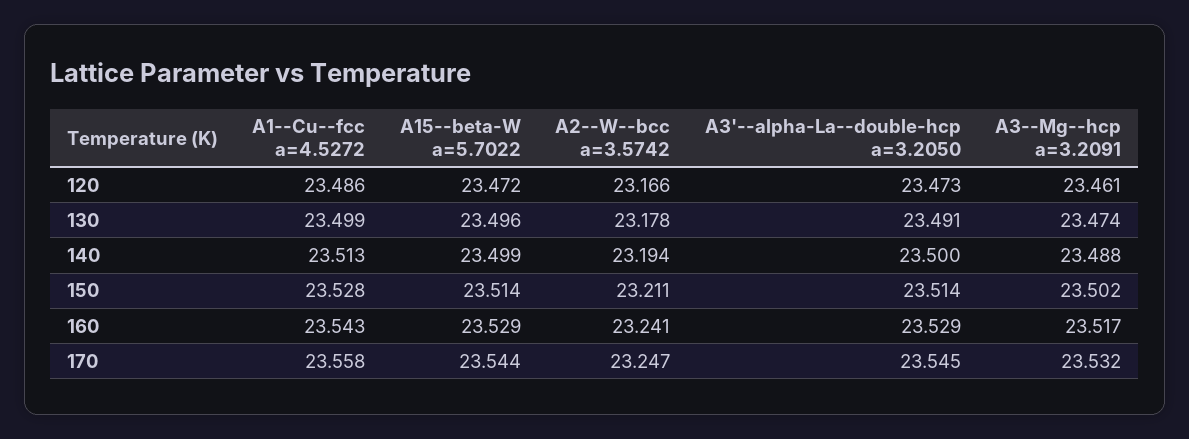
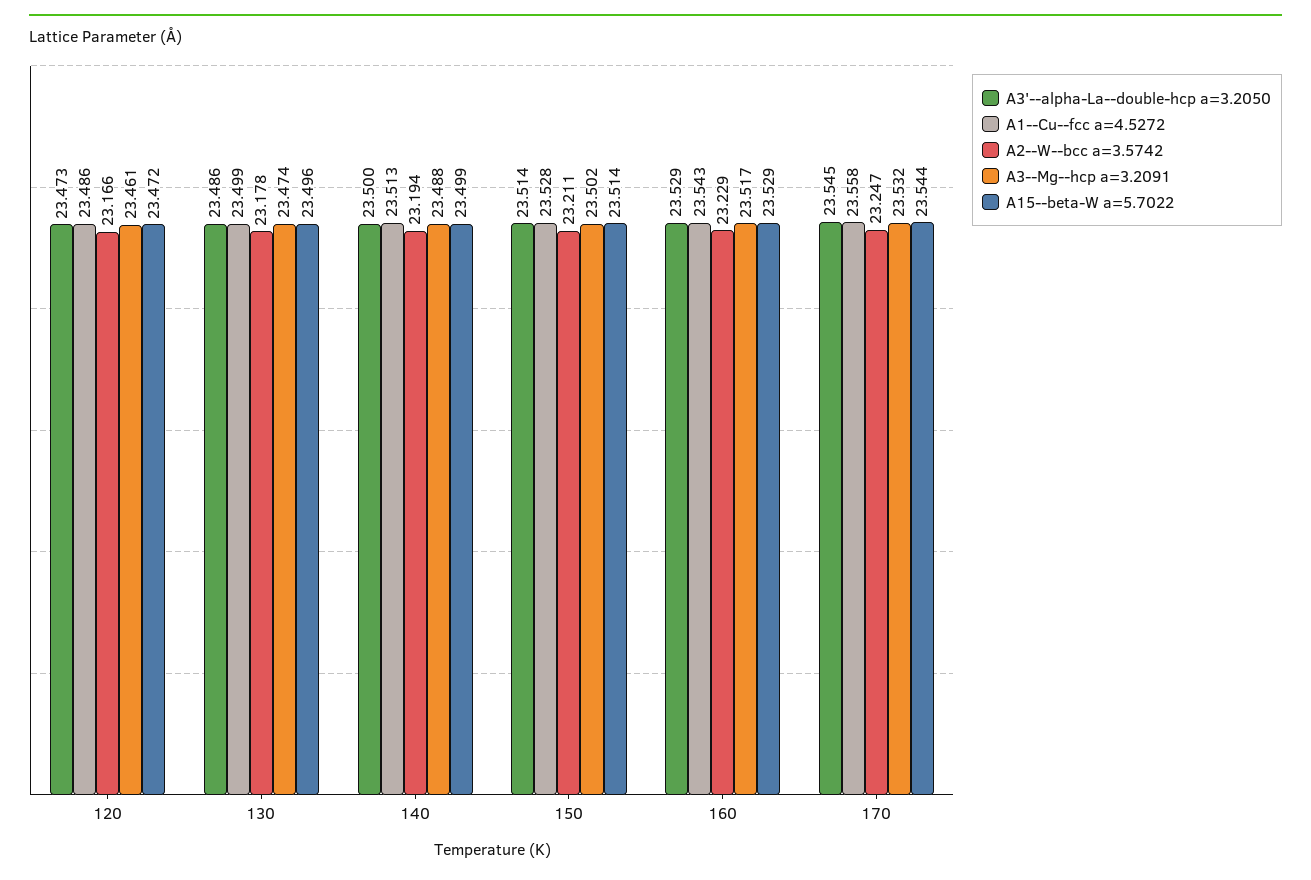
  {
    "A1--Cu--fcc a=4.5272": {
      "120": 23.486,
      "130": 23.499,
      "140": 23.513,
      "150": 23.528,
      "160": 23.543,
      "170": 23.558
    },
    "A15--beta-W a=5.7022": {
      "120": 23.472,
      "130": 23.496,
      "140": 23.499,
      "150": 23.514,
      "160": 23.529,
      "170": 23.544
    },
    "A2--W--bcc a=3.5742": {
      "120": 23.166,
      "130": 23.178,
      "140": 23.194,
      "150": 23.211,
-     "160": 23.241,
+     "160": 23.229,
      "170": 23.247
    },
    "A3'--alpha-La--double-hcp a=3.2050": {
      "120": 23.473,
-     "130": 23.491,
+     "130": 23.486,
      "140": 23.5,
      "150": 23.514,
      "160": 23.529,
      "170": 23.545
    },
    "A3--Mg--hcp a=3.2091": {
      "120": 23.461,
      "130": 23.474,
      "140": 23.488,
      "150": 23.502,
      "160": 23.517,
      "170": 23.532
    }
  }

